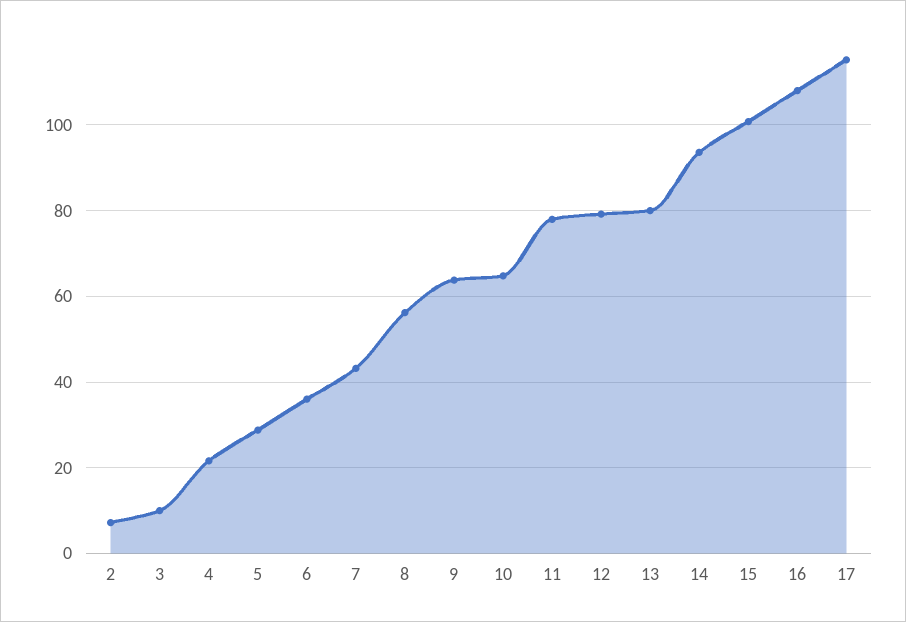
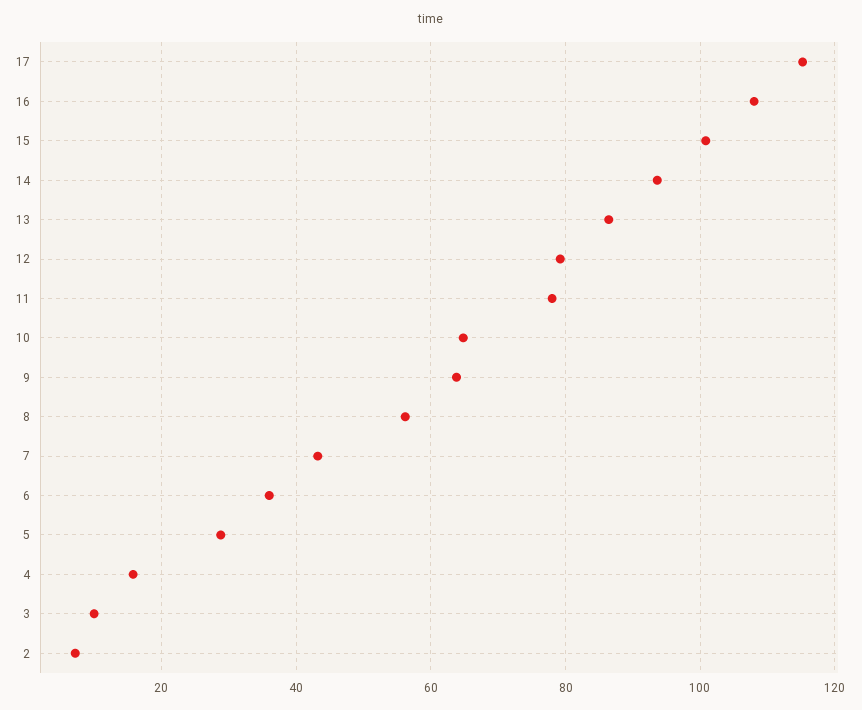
  {
    "2": 8,
    "3": 10,
-   "4": 22,
+   "4": 16,
    "5": 28,
    "6": 36,
    "7": 44,
    "8": 56,
    "9": 64,
    "10": 64,
    "11": 78,
    "12": 80,
-   "13": 80,
+   "13": 86,
    "14": 94,
    "15": 100,
    "16": 108,
    "17": 116
  }

